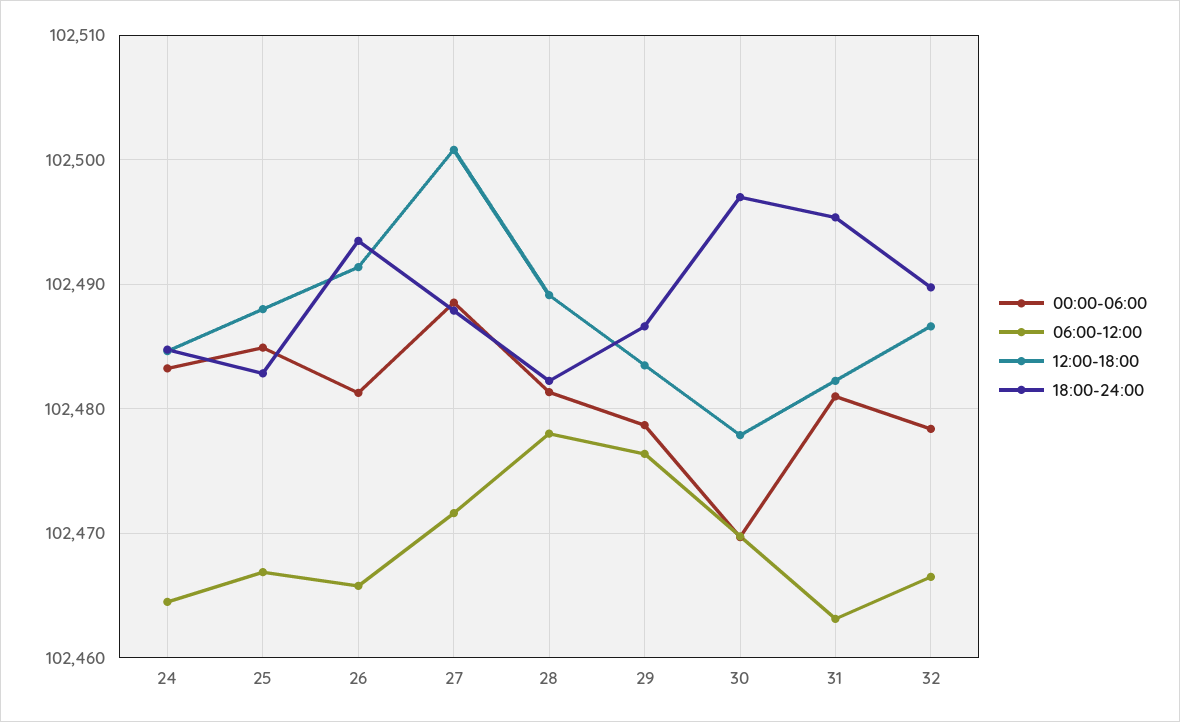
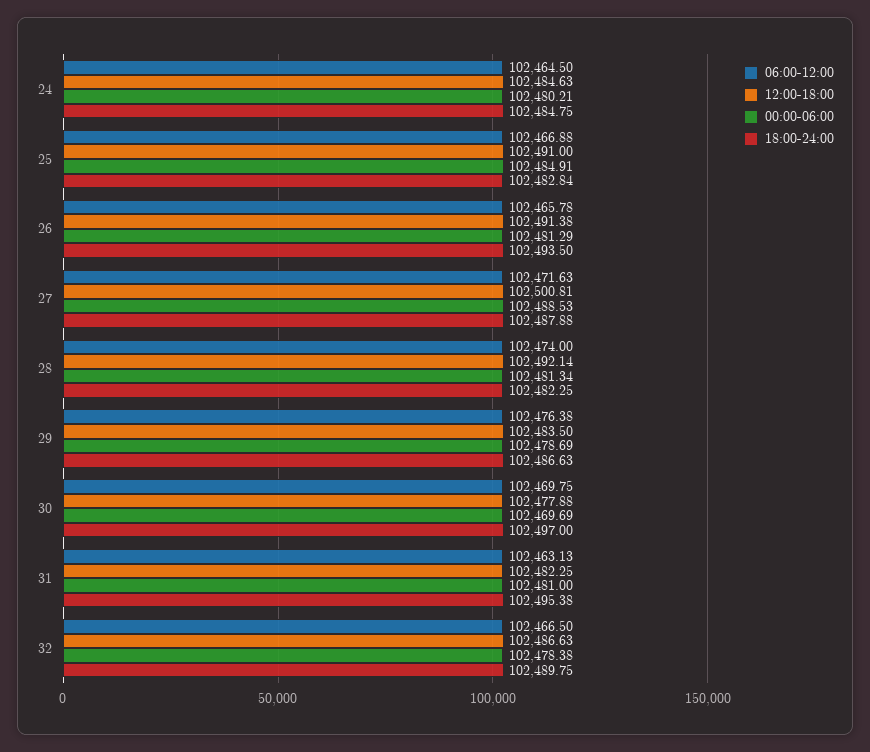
  {
    "00:00-06:00": {
-     "24": 102483,
+     "24": 102480.21,
      "25": 102484.91,
      "26": 102481.29,
      "27": 102488.53,
      "28": 102481.34,
      "29": 102478.69,
      "30": 102469.69,
      "31": 102481,
      "32": 102478.38
    },
    "06:00-12:00": {
      "24": 102464.5,
      "25": 102466.88,
      "26": 102465.78,
      "27": 102471.63,
-     "28": 102478,
+     "28": 102474,
      "29": 102476.38,
      "30": 102469.75,
      "31": 102463.13,
      "32": 102466.5
    },
    "12:00-18:00": {
      "24": 102484.63,
-     "25": 102488,
+     "25": 102491,
      "26": 102491.38,
      "27": 102500.81,
-     "28": 102489,
+     "28": 102492.14,
      "29": 102483.5,
      "30": 102477.88,
      "31": 102482.25,
      "32": 102486.63
    },
    "18:00-24:00": {
      "24": 102484.75,
      "25": 102482.84,
      "26": 102493.5,
      "27": 102487.88,
      "28": 102482.25,
      "29": 102486.63,
      "30": 102497,
      "31": 102495.38,
      "32": 102489.75
    }
  }

